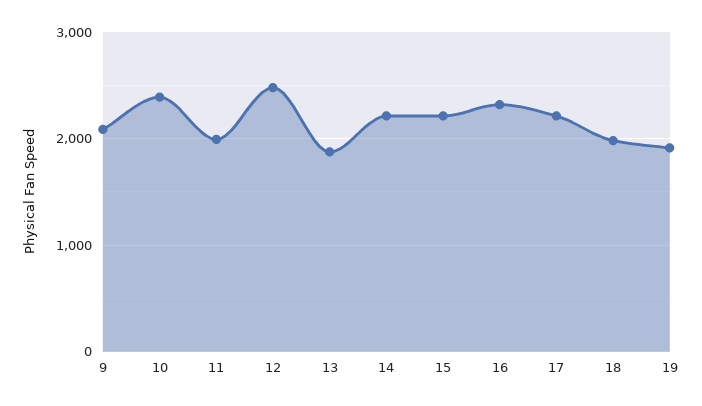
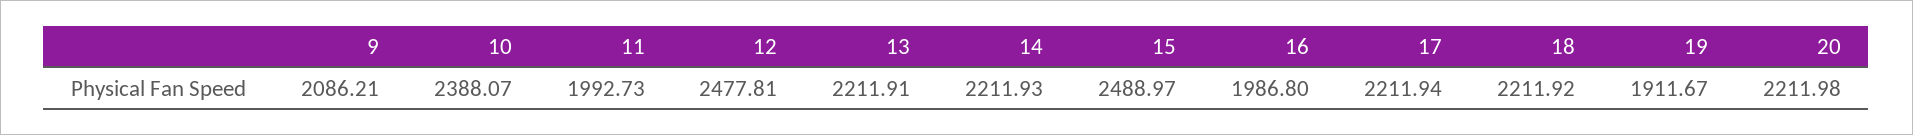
  {
    "9": 2086.21,
    "10": 2388.07,
    "11": 1992.73,
    "12": 2477.81,
-   "13": 1900,
+   "13": 2211.91,
    "14": 2211.93,
-   "15": 2200,
+   "15": 2488.97,
-   "16": 2300,
+   "16": 1986.8,
    "17": 2211.94,
-   "18": 2000,
+   "18": 2211.92,
-   "19": 1911.67
+   "19": 1911.67,
+   "20": 2211.98
  }

